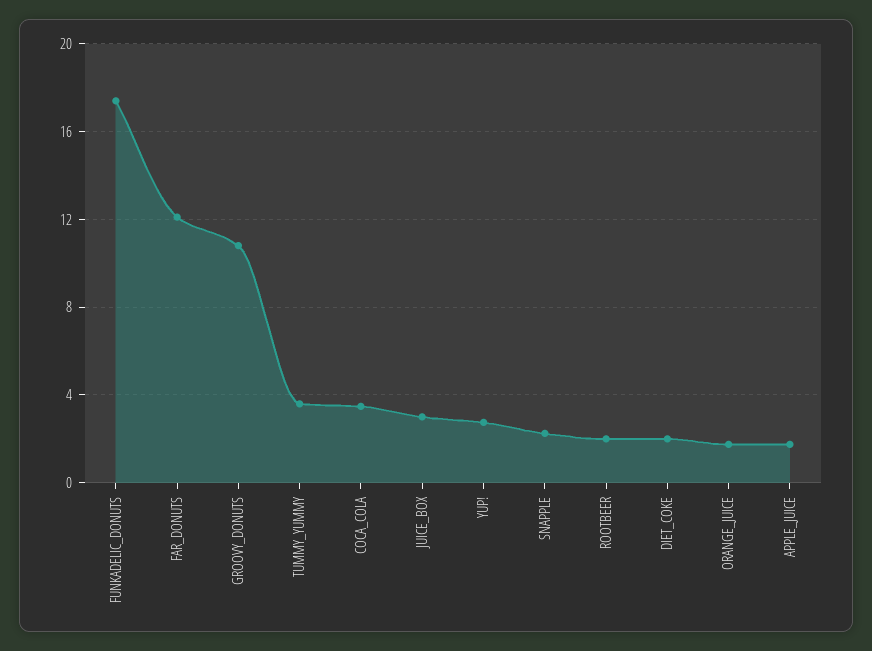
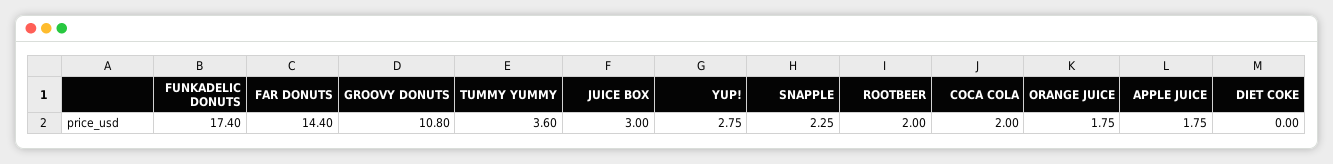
  {
    "FUNKADELIC_DONUTS": 17.4,
-   "FAR_DONUTS": 12,
+   "FAR_DONUTS": 14.4,
    "GROOVY_DONUTS": 10.8,
    "TUMMY_YUMMY": 3.6,
-   "COCA_COLA": 3.5,
+   "COCA_COLA": 2,
    "JUICE_BOX": 3,
    "YUP!": 2.75,
    "SNAPPLE": 2.25,
    "ROOTBEER": 2,
-   "DIET_COKE": 2,
+   "DIET_COKE": 0,
    "ORANGE_JUICE": 1.75,
    "APPLE_JUICE": 1.75
  }

